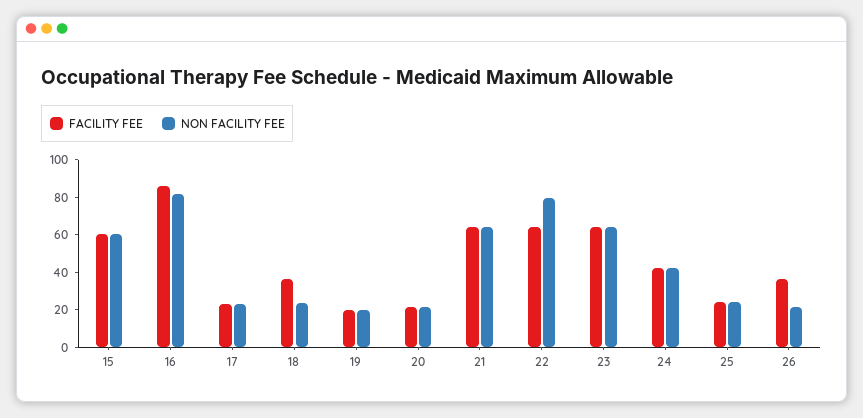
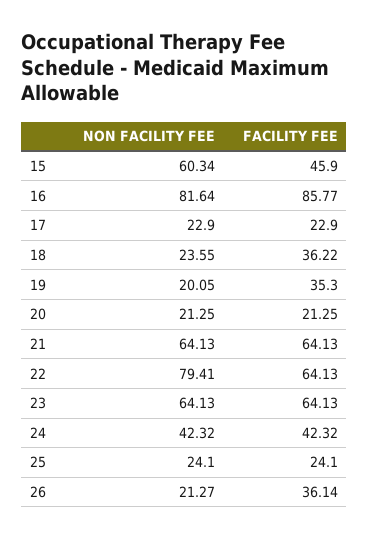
  {
    "FACILITY FEE": {
-     "15": 60,
+     "15": 45.9,
      "16": 85.77,
      "17": 22.9,
      "18": 36.22,
-     "19": 20,
+     "19": 35.3,
      "20": 21.25,
      "21": 64.13,
      "22": 64.13,
      "23": 64.13,
      "24": 42.32,
      "25": 24.1,
      "26": 36.14
    },
    "NON FACILITY FEE": {
      "15": 60.34,
      "16": 81.64,
      "17": 22.9,
      "18": 23.55,
      "19": 20.05,
      "20": 21.25,
      "21": 64.13,
      "22": 79.41,
      "23": 64.13,
      "24": 42.32,
      "25": 24.1,
      "26": 21.27
    }
  }

